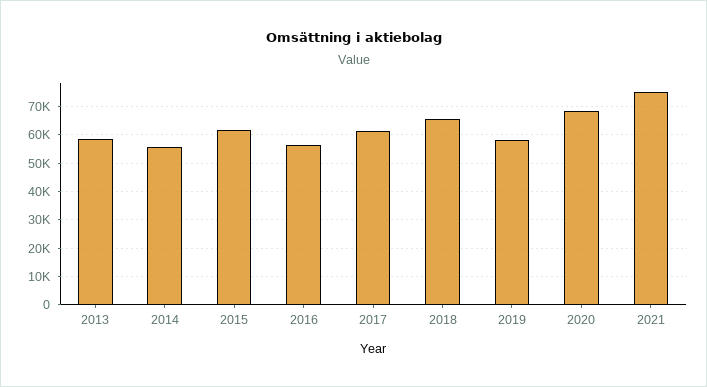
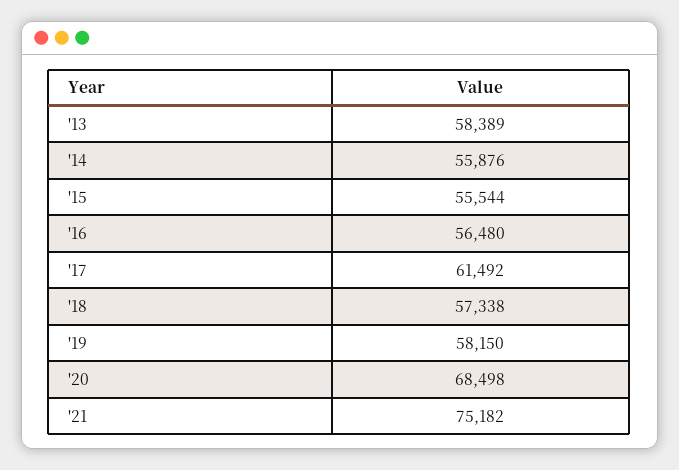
  {
    "2013": 58389,
    "2014": 55876,
-   "2015": 62500,
+   "2015": 55544,
    "2016": 56480,
    "2017": 61492,
-   "2018": 65000,
+   "2018": 57338,
    "2019": 58150,
    "2020": 68498,
    "2021": 75182
  }

